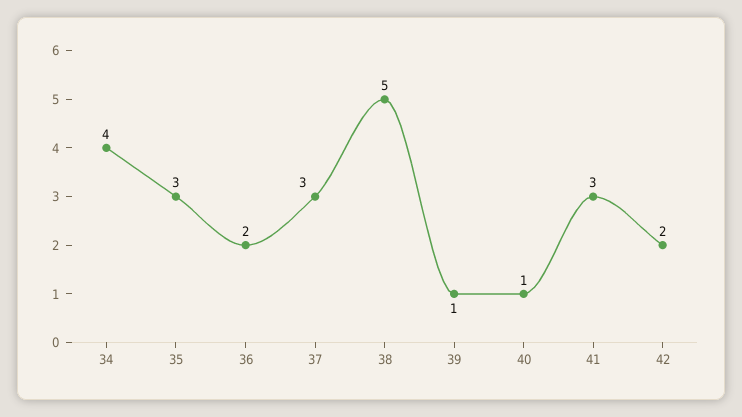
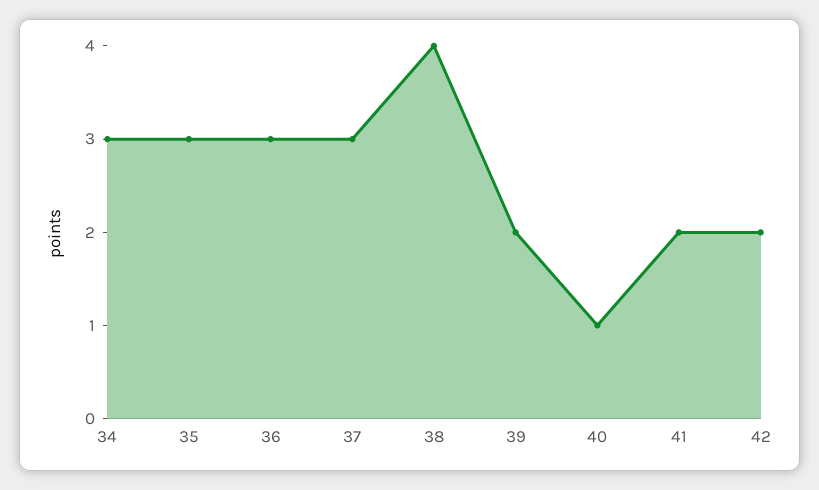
  {
-   "34": 4,
+   "34": 3,
    "35": 3,
-   "36": 2,
+   "36": 3,
    "37": 3,
-   "38": 5,
+   "38": 4,
-   "39": 1,
+   "39": 2,
    "40": 1,
-   "41": 3,
+   "41": 2,
    "42": 2
  }

